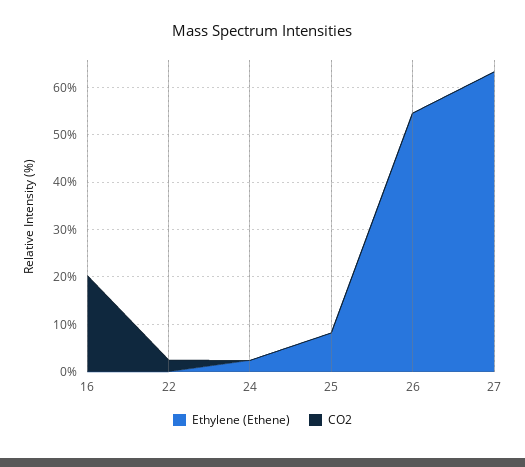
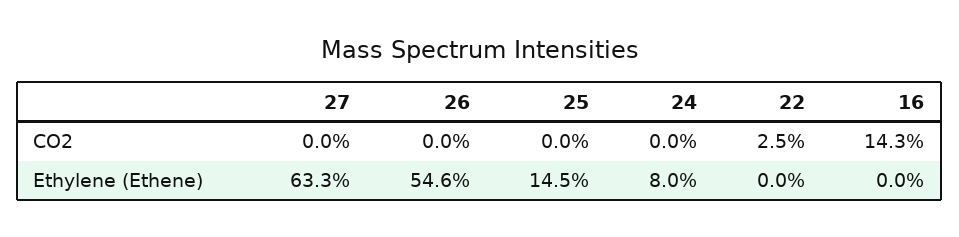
  {
    "Ethylene (Ethene)": {
      "16": 0,
      "22": 0,
-     "24": 2,
+     "24": 8,
-     "25": 8,
+     "25": 14.5,
      "26": 54.6,
      "27": 63.3
    },
    "CO2": {
-     "16": 20,
+     "16": 14.3,
      "22": 2.5,
      "24": 0,
      "25": 0,
      "26": 0,
      "27": 0
    }
  }

